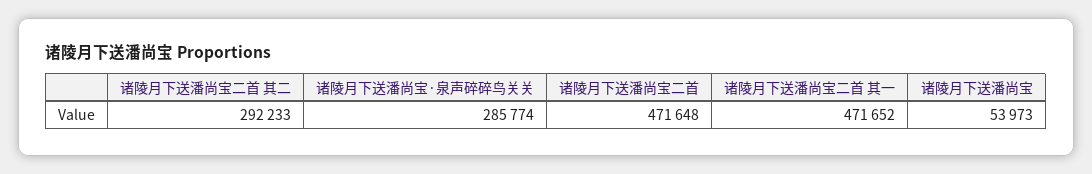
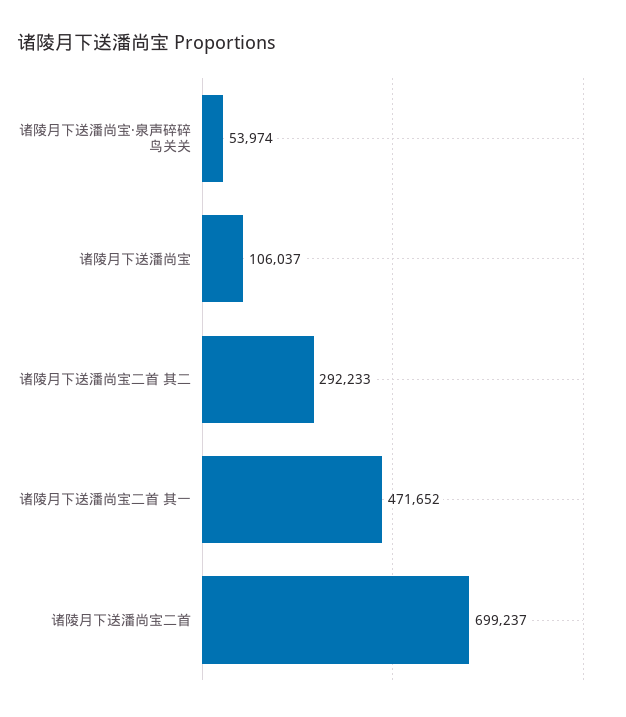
  {
    "诸陵月下送潘尚宝二首 其二": 292233,
-   "诸陵月下送潘尚宝·泉声碎碎鸟关关": 285774,
+   "诸陵月下送潘尚宝·泉声碎碎鸟关关": 53974,
-   "诸陵月下送潘尚宝二首": 471648,
+   "诸陵月下送潘尚宝二首": 699237,
    "诸陵月下送潘尚宝二首 其一": 471652,
-   "诸陵月下送潘尚宝": 53973
+   "诸陵月下送潘尚宝": 106037
  }

